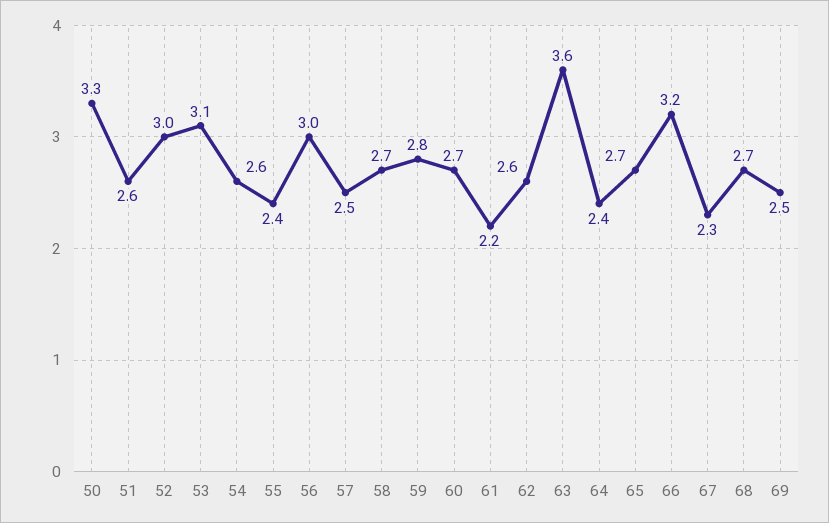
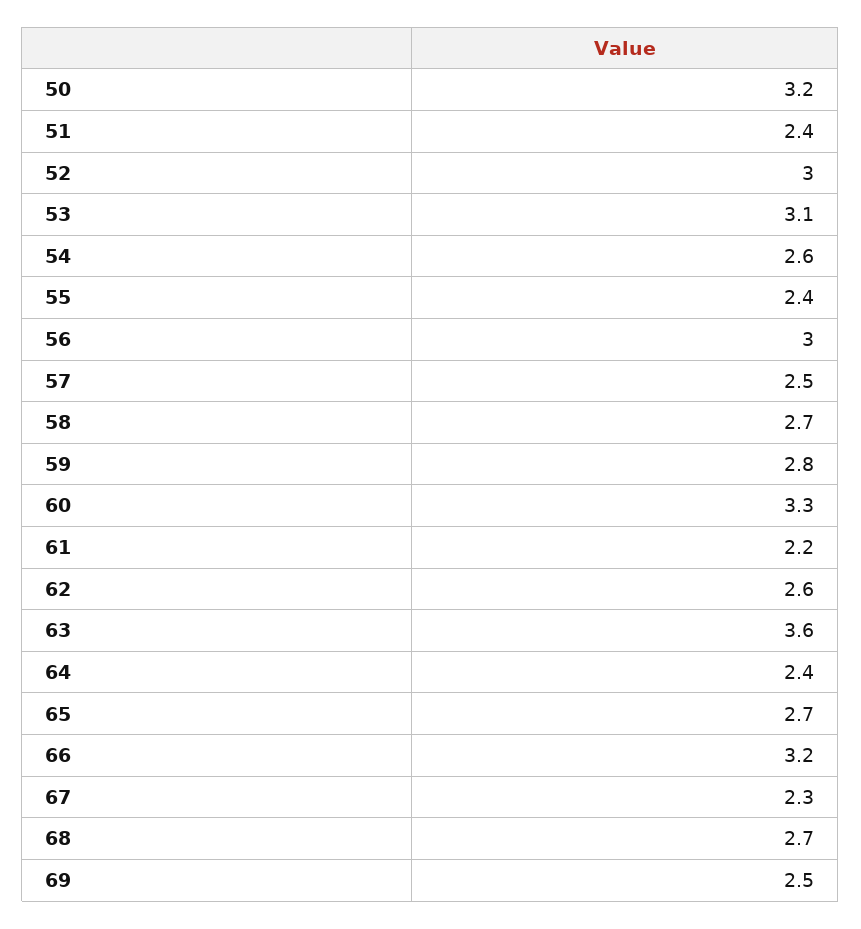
  {
-   "50": 3.3,
+   "50": 3.2,
-   "51": 2.6,
+   "51": 2.4,
    "52": 3,
    "53": 3.1,
    "54": 2.6,
    "55": 2.4,
    "56": 3,
    "57": 2.5,
    "58": 2.7,
    "59": 2.8,
-   "60": 2.7,
+   "60": 3.3,
    "61": 2.2,
    "62": 2.6,
    "63": 3.6,
    "64": 2.4,
    "65": 2.7,
    "66": 3.2,
    "67": 2.3,
    "68": 2.7,
    "69": 2.5
  }

